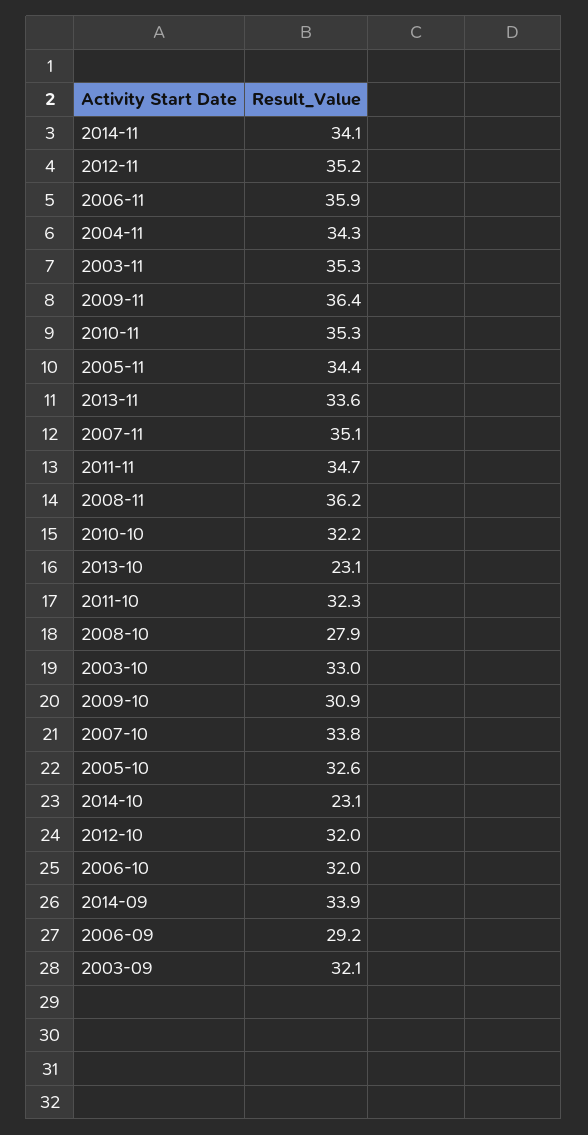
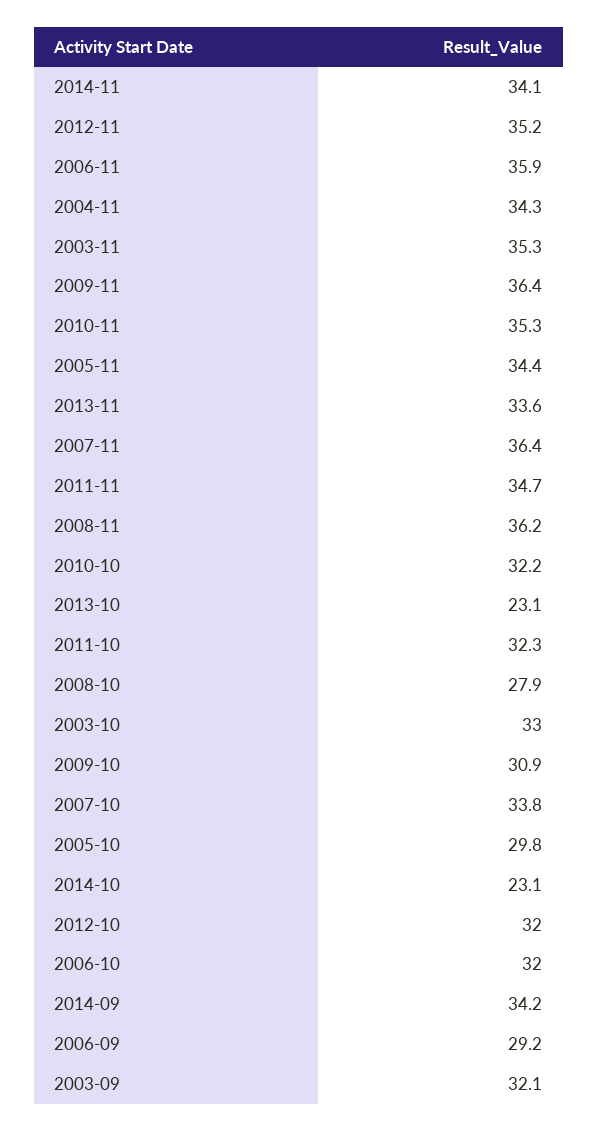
  {
    "2014-11": 34.1,
    "2012-11": 35.2,
    "2006-11": 35.9,
    "2004-11": 34.3,
    "2003-11": 35.3,
    "2009-11": 36.4,
    "2010-11": 35.3,
    "2005-11": 34.4,
    "2013-11": 33.6,
-   "2007-11": 35.1,
+   "2007-11": 36.4,
    "2011-11": 34.7,
    "2008-11": 36.2,
    "2010-10": 32.2,
    "2013-10": 23.1,
    "2011-10": 32.3,
    "2008-10": 27.9,
    "2003-10": 33,
    "2009-10": 30.9,
    "2007-10": 33.8,
-   "2005-10": 32.6,
+   "2005-10": 29.8,
    "2014-10": 23.1,
    "2012-10": 32,
    "2006-10": 32,
-   "2014-09": 33.9,
+   "2014-09": 34.2,
    "2006-09": 29.2,
    "2003-09": 32.1
  }

